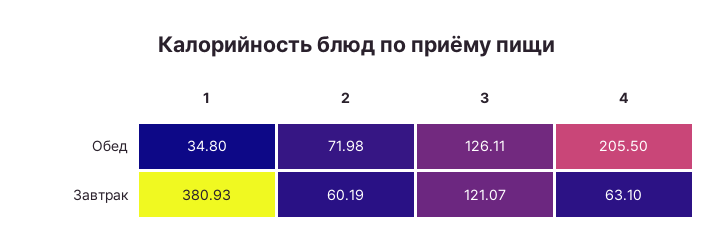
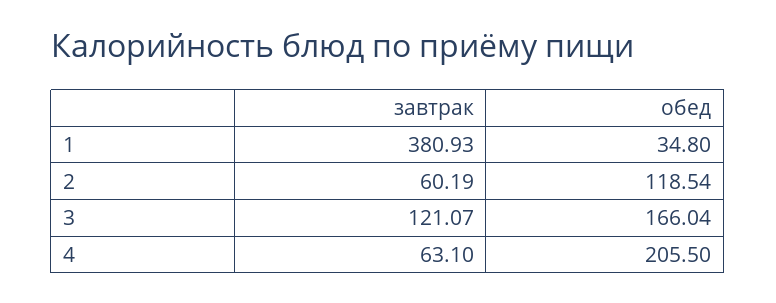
  {
    "1": {
      "Обед": 34.8,
      "Завтрак": 380.93
    },
    "2": {
-     "Обед": 71.98,
+     "Обед": 118.54,
      "Завтрак": 60.19
    },
    "3": {
-     "Обед": 126.11,
+     "Обед": 166.04,
      "Завтрак": 121.07
    },
    "4": {
      "Обед": 205.5,
      "Завтрак": 63.1
    }
  }

